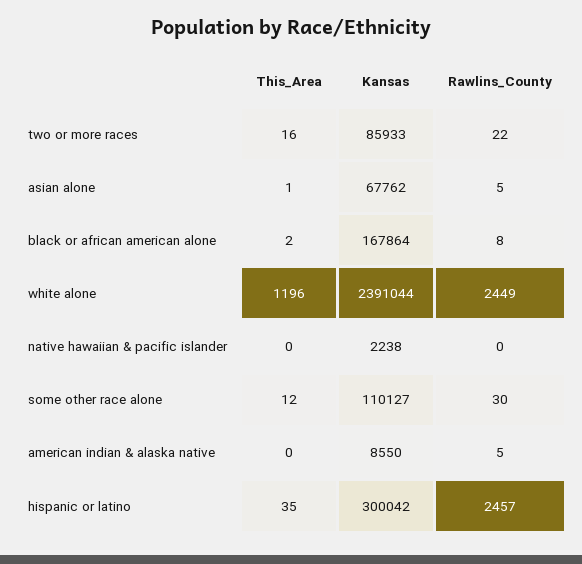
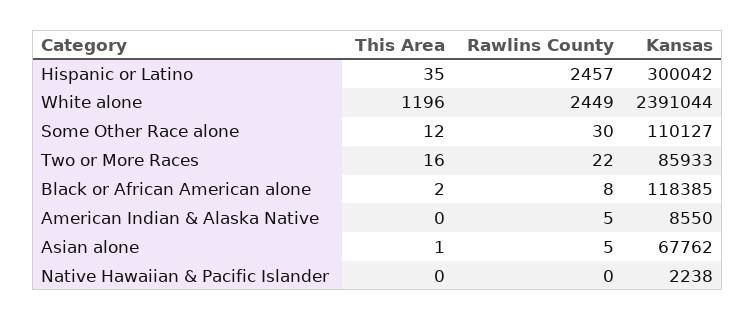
  {
    "This_Area": {
      "two or more races": 16,
      "asian alone": 1,
      "black or african american alone": 2,
      "white alone": 1196,
      "native hawaiian & pacific islander": 0,
      "some other race alone": 12,
      "american indian & alaska native": 0,
      "hispanic or latino": 35
    },
    "Kansas": {
      "two or more races": 85933,
      "asian alone": 67762,
-     "black or african american alone": 167864,
+     "black or african american alone": 118385,
      "white alone": 2391044,
      "native hawaiian & pacific islander": 2238,
      "some other race alone": 110127,
      "american indian & alaska native": 8550,
      "hispanic or latino": 300042
    },
    "Rawlins_County": {
      "two or more races": 22,
      "asian alone": 5,
      "black or african american alone": 8,
      "white alone": 2449,
      "native hawaiian & pacific islander": 0,
      "some other race alone": 30,
      "american indian & alaska native": 5,
      "hispanic or latino": 2457
    }
  }

